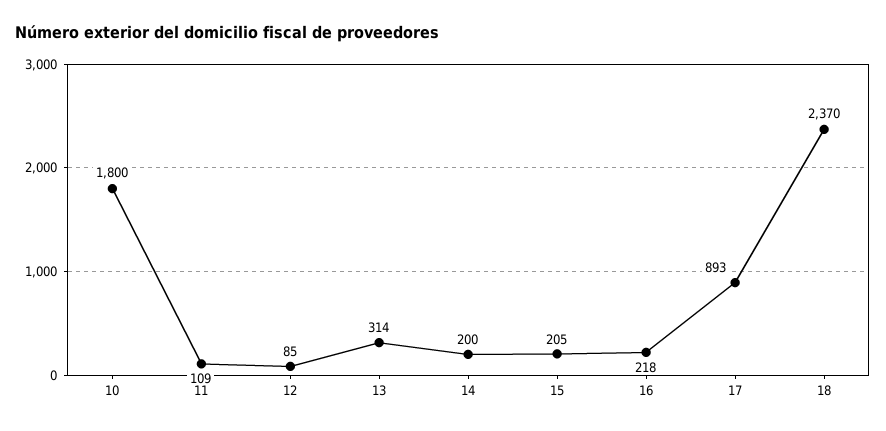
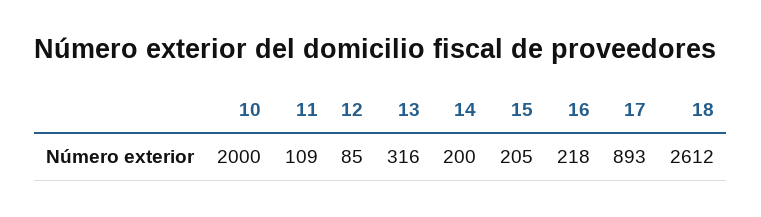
  {
-   "10": 1800,
+   "10": 2000,
    "11": 109,
    "12": 85,
-   "13": 314,
+   "13": 316,
    "14": 200,
    "15": 205,
    "16": 218,
    "17": 893,
-   "18": 2370
+   "18": 2612
  }

